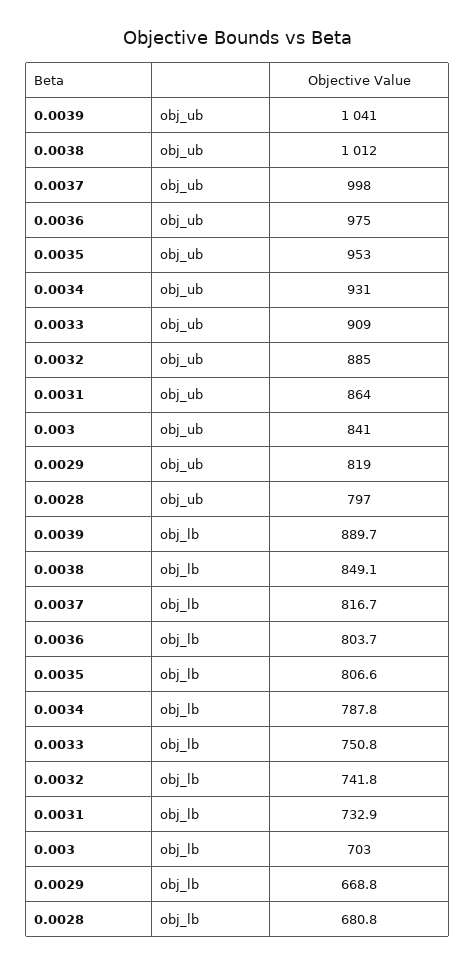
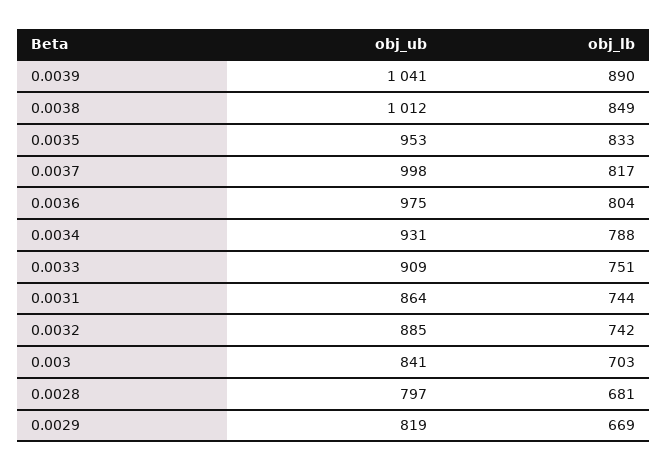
  {
    "0.0039": {
      "obj_ub": 1041,
      "obj_lb": 889.7
    },
    "0.0038": {
      "obj_ub": 1012,
      "obj_lb": 849.1
    },
    "0.0037": {
      "obj_ub": 998,
      "obj_lb": 816.7
    },
    "0.0036": {
      "obj_ub": 975,
      "obj_lb": 803.7
    },
    "0.0035": {
      "obj_ub": 953,
-     "obj_lb": 806.6
+     "obj_lb": 833
    },
    "0.0034": {
      "obj_ub": 931,
      "obj_lb": 787.8
    },
    "0.0033": {
      "obj_ub": 909,
      "obj_lb": 750.8
    },
    "0.0032": {
      "obj_ub": 885,
      "obj_lb": 741.8
    },
    "0.0031": {
      "obj_ub": 864,
-     "obj_lb": 732.9
+     "obj_lb": 744
    },
    "0.003": {
      "obj_ub": 841,
      "obj_lb": 703
    },
    "0.0029": {
      "obj_ub": 819,
      "obj_lb": 668.8
    },
    "0.0028": {
      "obj_ub": 797,
      "obj_lb": 680.8
    }
  }

